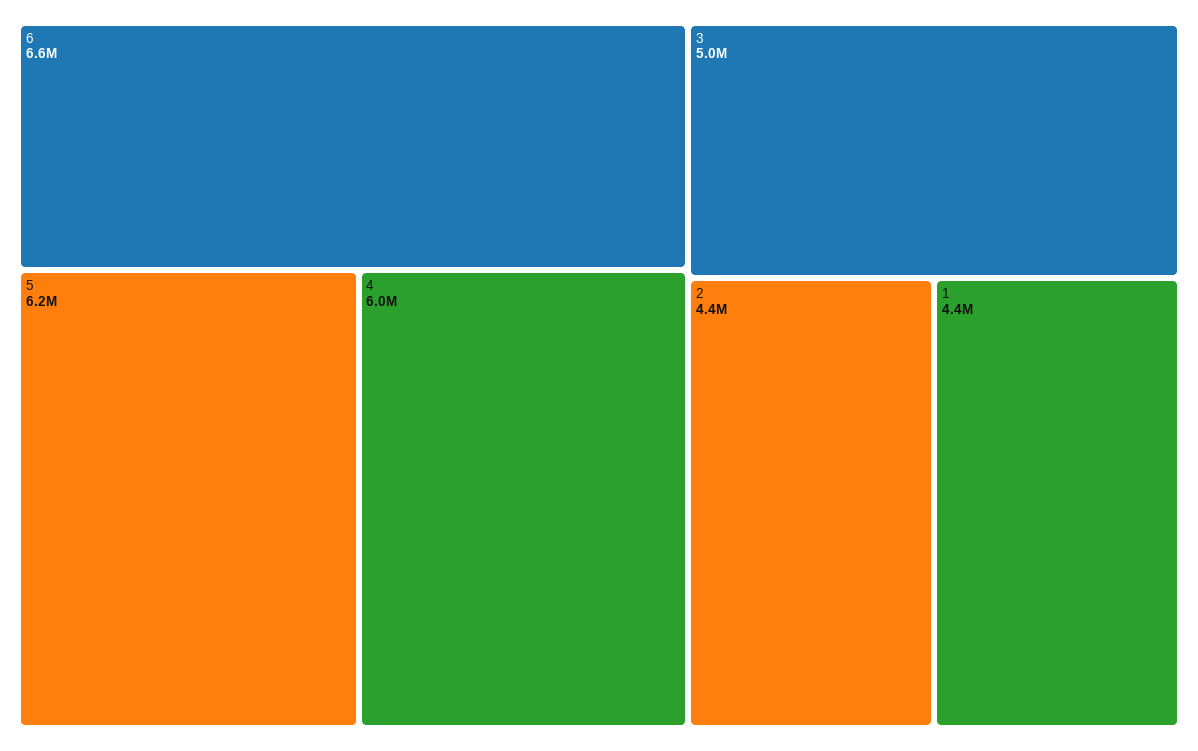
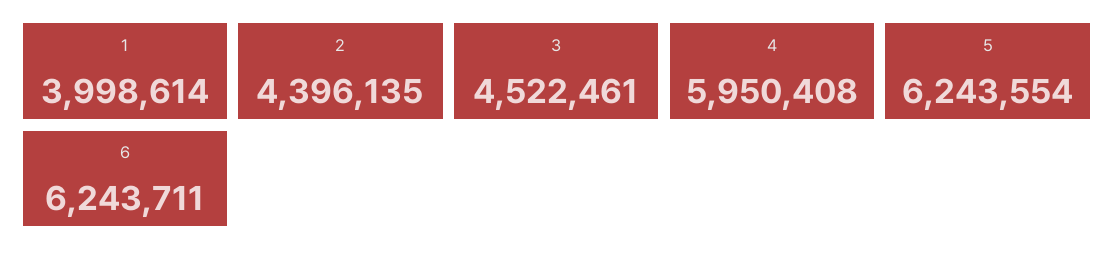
  {
-   "6": 6600000,
+   "6": 6243711,
    "5": 6243554,
    "4": 5950408,
-   "3": 5000000,
+   "3": 4522461,
    "2": 4396135,
-   "1": 4400000
+   "1": 3998614
  }

